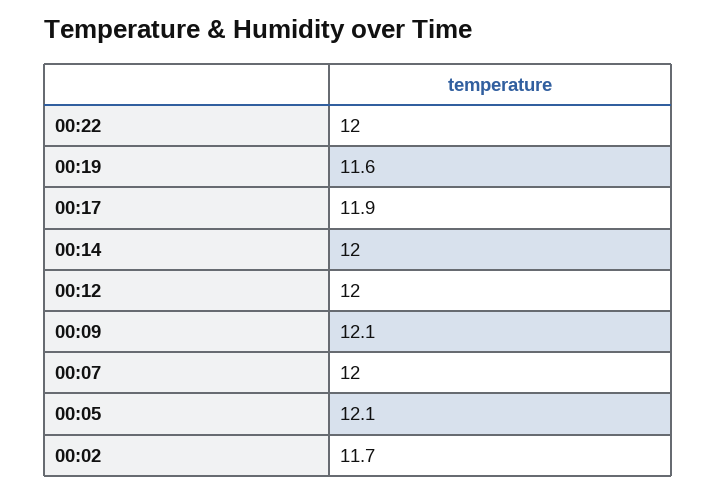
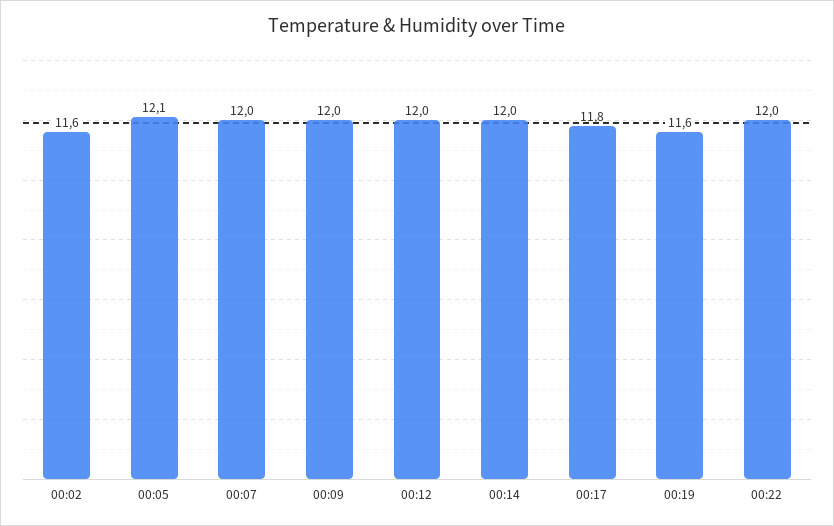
  {
    "00:22": 12,
    "00:19": 11.6,
-   "00:17": 11.9,
+   "00:17": 11.8,
    "00:14": 12,
    "00:12": 12,
-   "00:09": 12.1,
+   "00:09": 12,
    "00:07": 12,
    "00:05": 12.1,
-   "00:02": 11.7
+   "00:02": 11.6
  }

